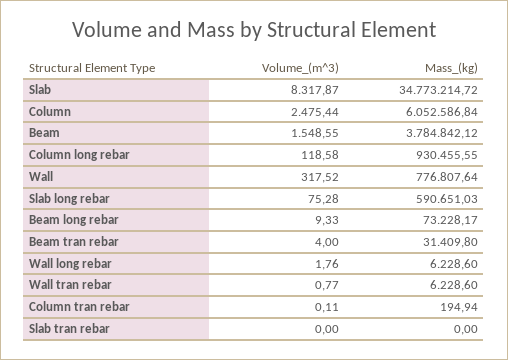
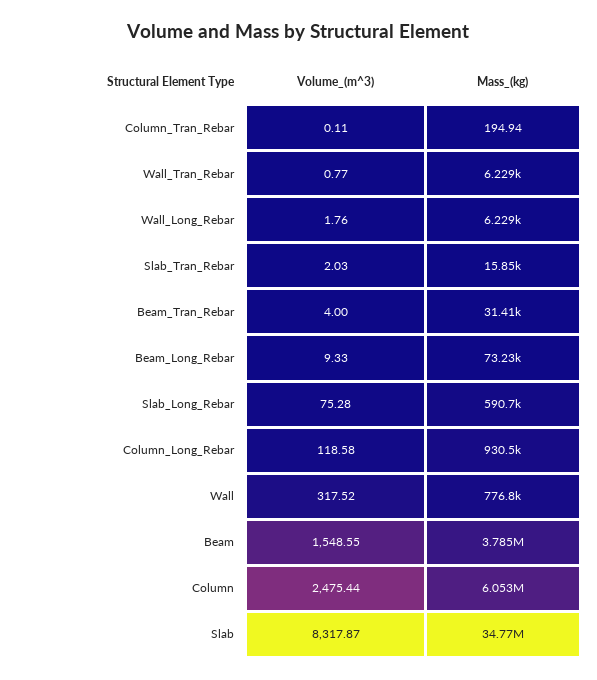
  {
    "Volume_(m^3)": {
      "Slab": 8317.87,
      "Column": 2475.44,
      "Beam": 1548.55,
      "Column long rebar": 118.58,
      "Wall": 317.52,
      "Slab long rebar": 75.28,
      "Beam long rebar": 9.33,
      "Beam tran rebar": 4,
      "Wall long rebar": 1.76,
      "Wall tran rebar": 0.77,
      "Column tran rebar": 0.11,
-     "Slab tran rebar": 0
+     "Slab tran rebar": 2.03
    },
    "Mass_(kg)": {
      "Slab": 34773214.72,
      "Column": 6052586.84,
      "Beam": 3784842.12,
      "Column long rebar": 930455.55,
      "Wall": 776807.64,
      "Slab long rebar": 590651.03,
      "Beam long rebar": 73228.17,
      "Beam tran rebar": 31409.8,
      "Wall long rebar": 6228.6,
      "Wall tran rebar": 6228.6,
      "Column tran rebar": 194.94,
-     "Slab tran rebar": 0
+     "Slab tran rebar": 15850
    }
  }

